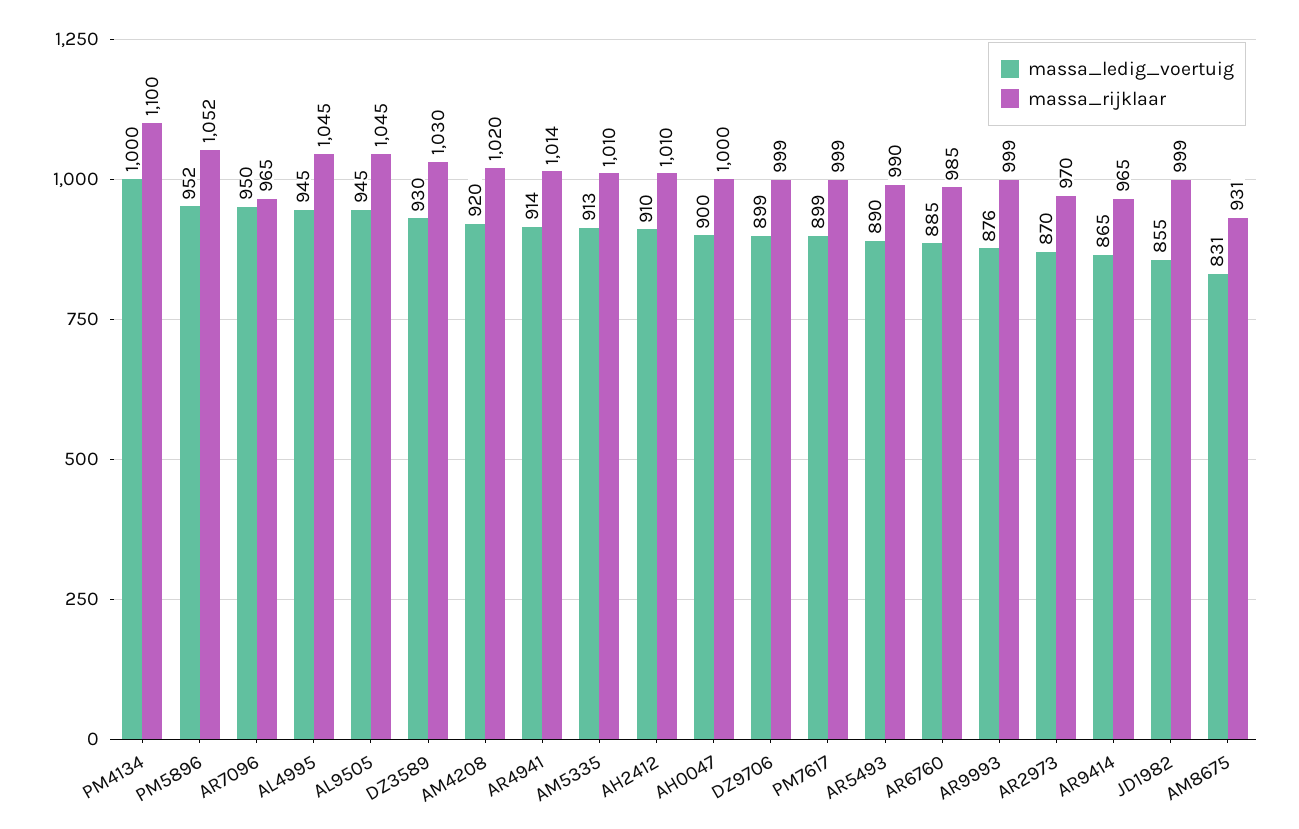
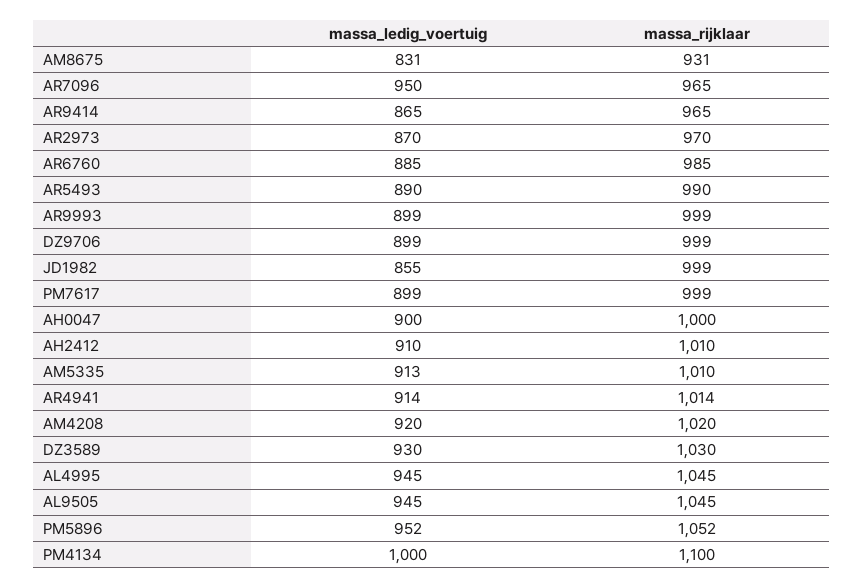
  {
    "massa_ledig_voertuig": {
      "PM4134": 1000,
      "PM5896": 952,
      "AR7096": 950,
      "AL4995": 945,
      "AL9505": 945,
      "DZ3589": 930,
      "AM4208": 920,
      "AR4941": 914,
      "AM5335": 913,
      "AH2412": 910,
      "AH0047": 900,
      "DZ9706": 899,
      "PM7617": 899,
      "AR5493": 890,
      "AR6760": 885,
-     "AR9993": 876,
+     "AR9993": 899,
      "AR2973": 870,
      "AR9414": 865,
      "JD1982": 855,
      "AM8675": 831
    },
    "massa_rijklaar": {
      "PM4134": 1100,
      "PM5896": 1052,
      "AR7096": 965,
      "AL4995": 1045,
      "AL9505": 1045,
      "DZ3589": 1030,
      "AM4208": 1020,
      "AR4941": 1014,
      "AM5335": 1010,
      "AH2412": 1010,
      "AH0047": 1000,
      "DZ9706": 999,
      "PM7617": 999,
      "AR5493": 990,
      "AR6760": 985,
      "AR9993": 999,
      "AR2973": 970,
      "AR9414": 965,
      "JD1982": 999,
      "AM8675": 931
    }
  }

